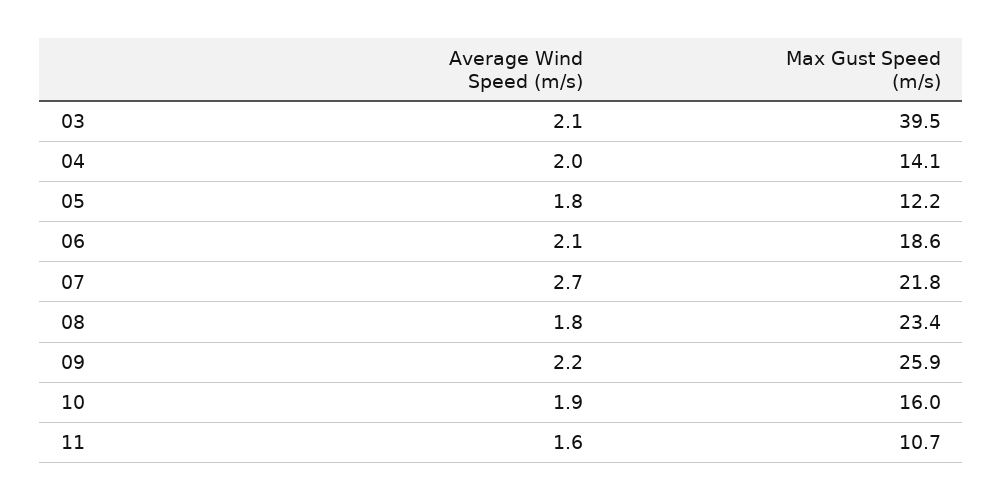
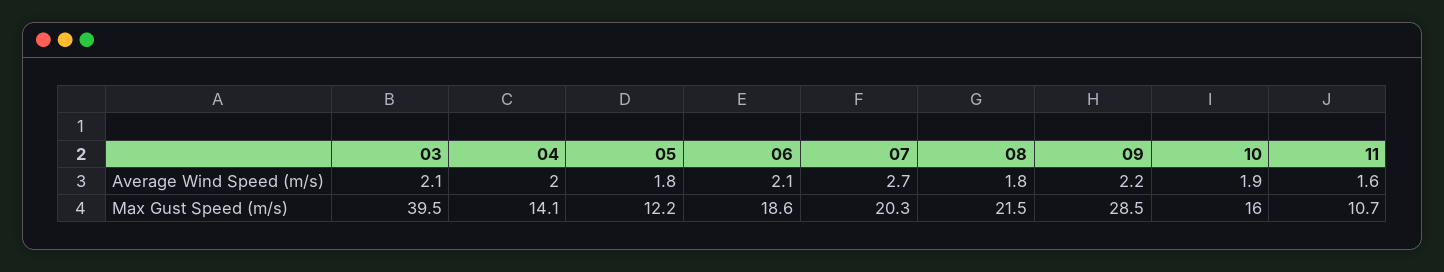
  {
    "Average Wind Speed (m/s)": {
      "03": 2.1,
      "04": 2,
      "05": 1.8,
      "06": 2.1,
      "07": 2.7,
      "08": 1.8,
      "09": 2.2,
      "10": 1.9,
      "11": 1.6
    },
    "Max Gust Speed (m/s)": {
      "03": 39.5,
      "04": 14.1,
      "05": 12.2,
      "06": 18.6,
-     "07": 21.8,
+     "07": 20.3,
-     "08": 23.4,
+     "08": 21.5,
-     "09": 25.9,
+     "09": 28.5,
      "10": 16,
      "11": 10.7
    }
  }

